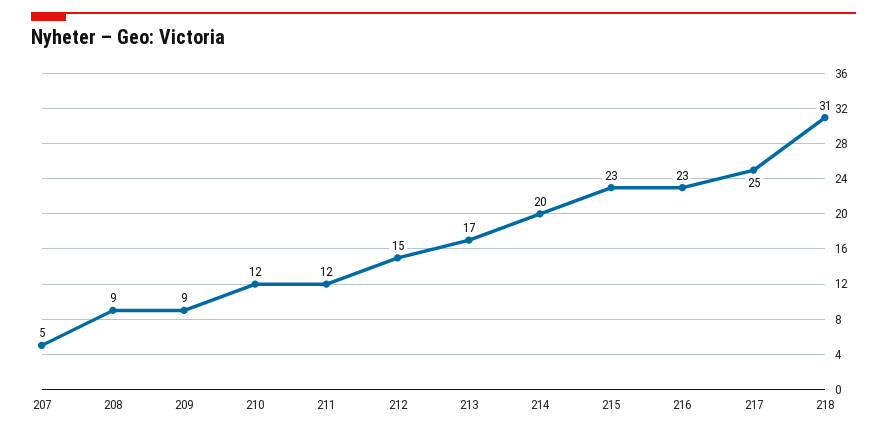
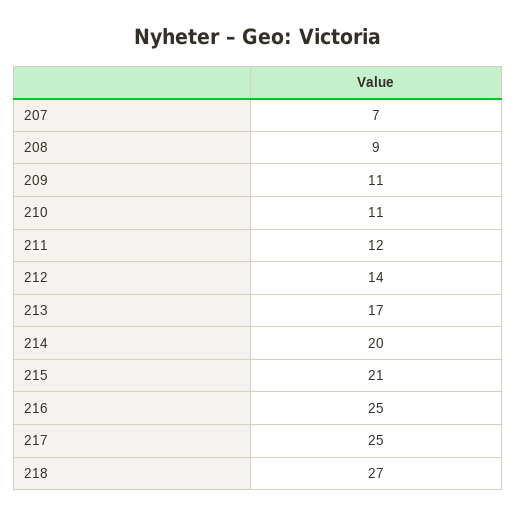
  {
-   "207": 5,
+   "207": 7,
    "208": 9,
-   "209": 9,
+   "209": 11,
-   "210": 12,
+   "210": 11,
    "211": 12,
-   "212": 15,
+   "212": 14,
    "213": 17,
    "214": 20,
-   "215": 23,
+   "215": 21,
-   "216": 23,
+   "216": 25,
    "217": 25,
-   "218": 31
+   "218": 27
  }

